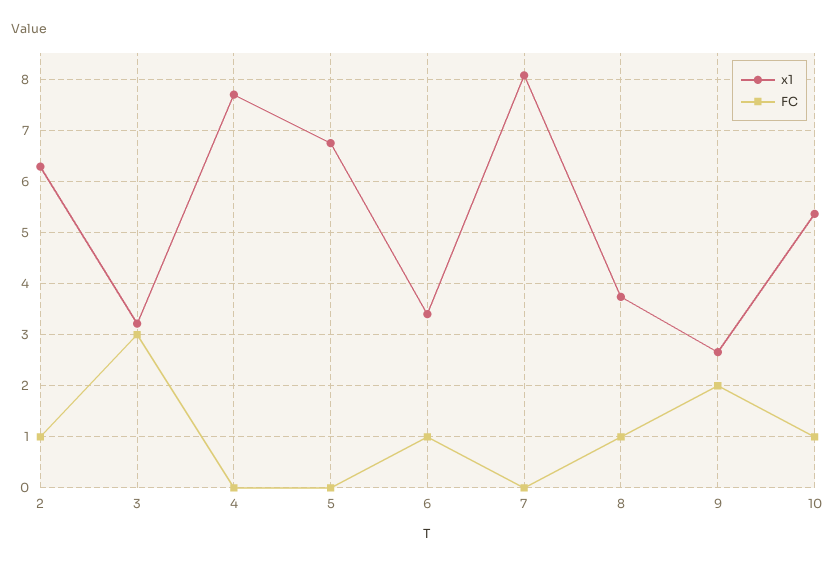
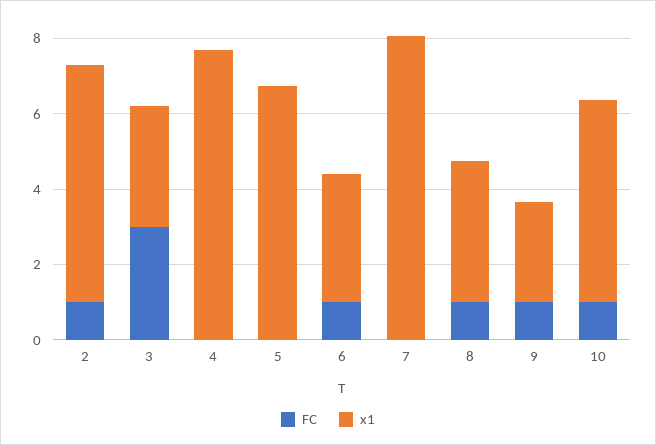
  {
    "x1": {
      "2": 6.2,
      "3": 3.2,
      "4": 7.6,
      "5": 6.8,
      "6": 3.4,
      "7": 8,
      "8": 3.8,
      "9": 2.6,
      "10": 5.4
    },
    "FC": {
      "2": 1,
      "3": 3,
      "4": 0,
      "5": 0,
      "6": 1,
      "7": 0,
      "8": 1,
-     "9": 2,
+     "9": 1,
      "10": 1
    }
  }

